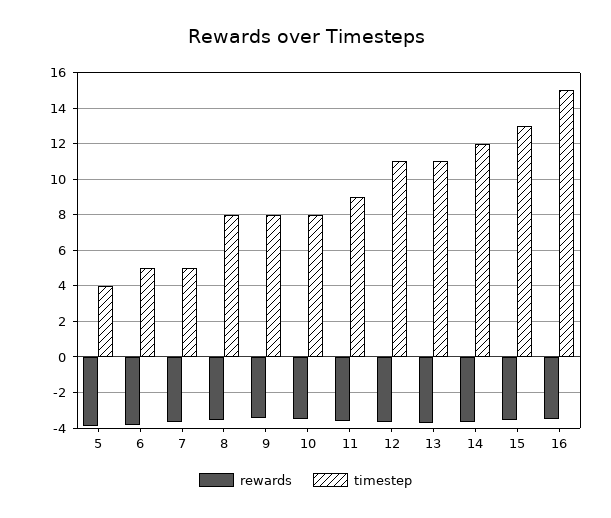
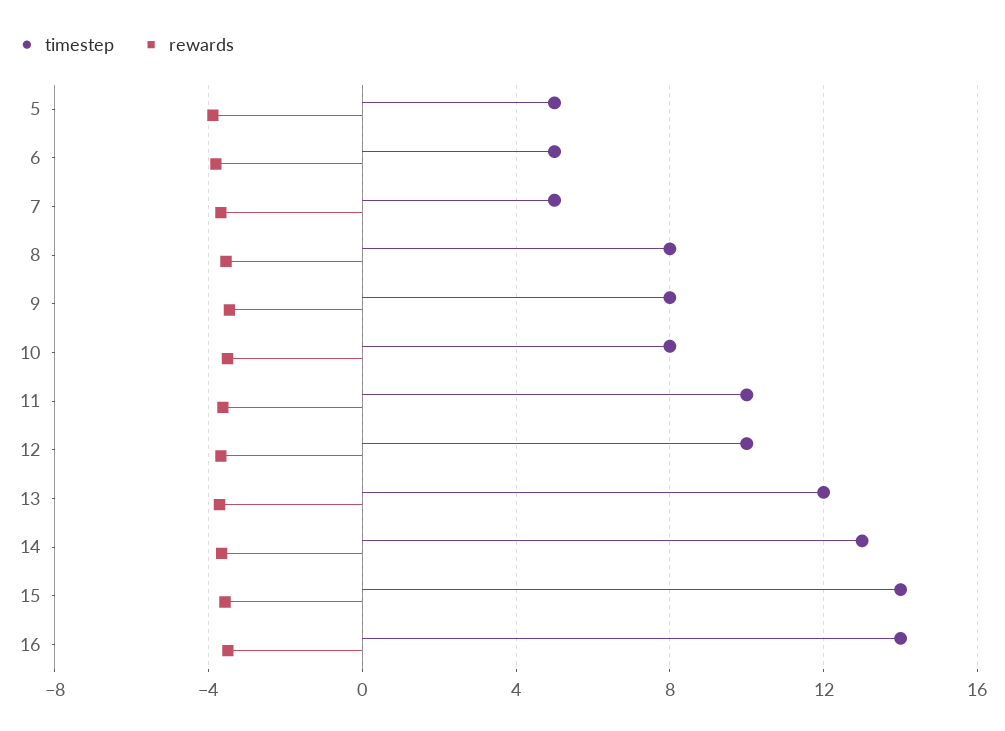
  {
    "rewards": {
      "5": -4,
      "6": -4,
      "7": -3.5,
      "8": -3.5,
      "9": -3.5,
      "10": -3.5,
      "11": -3.5,
      "12": -3.5,
      "13": -3.5,
      "14": -3.5,
      "15": -3.5,
      "16": -3.5
    },
    "timestep": {
-     "5": 4,
+     "5": 5,
      "6": 5,
      "7": 5,
      "8": 8,
      "9": 8,
      "10": 8,
-     "11": 9,
+     "11": 10,
-     "12": 11,
+     "12": 10,
-     "13": 11,
+     "13": 12,
-     "14": 12,
+     "14": 13,
-     "15": 13,
+     "15": 14,
-     "16": 15
+     "16": 14
    }
  }

